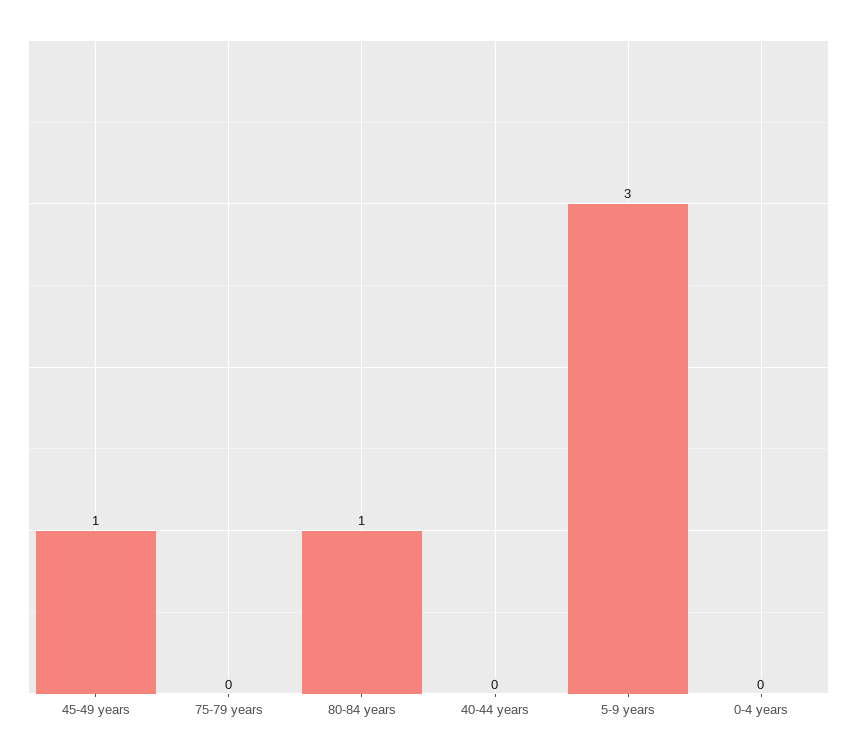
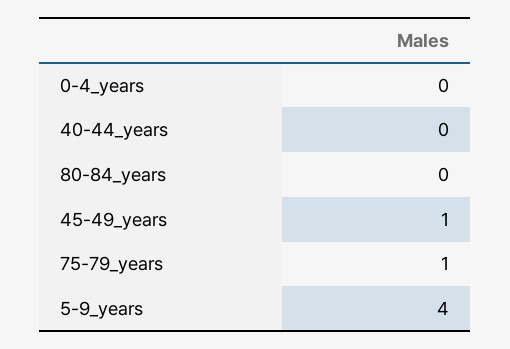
  {
    "45-49 years": 1,
-   "75-79 years": 0,
+   "75-79 years": 1,
-   "80-84 years": 1,
+   "80-84 years": 0,
    "40-44 years": 0,
-   "5-9 years": 3,
+   "5-9 years": 4,
    "0-4 years": 0
  }

